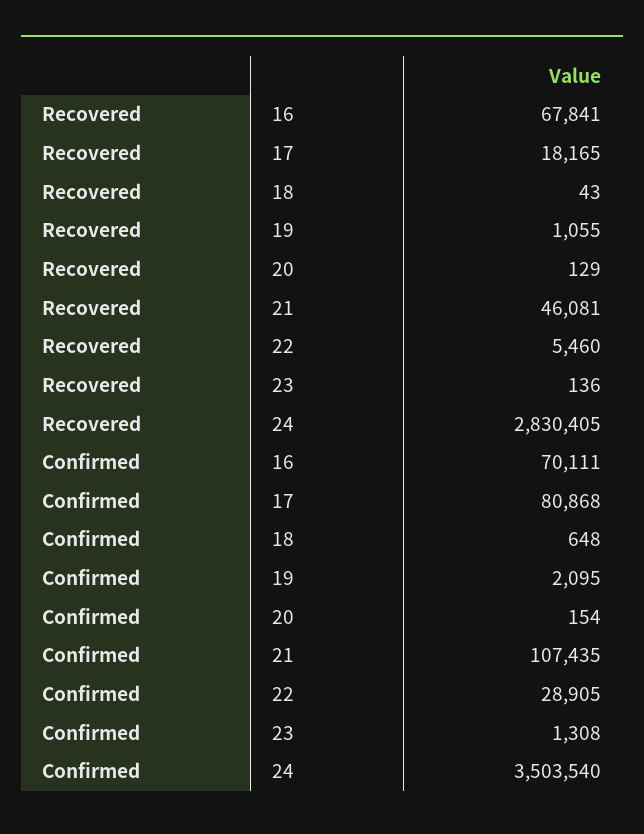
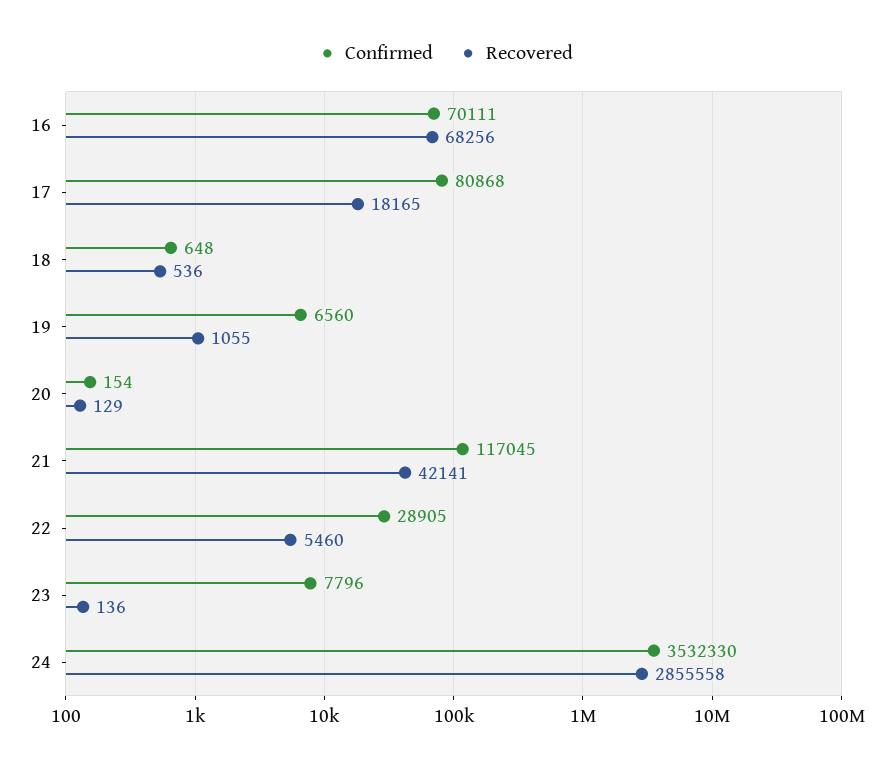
  {
    "Recovered": {
-     "16": 67841,
+     "16": 68256,
      "17": 18165,
-     "18": 43,
+     "18": 536,
      "19": 1055,
      "20": 129,
-     "21": 46081,
+     "21": 42141,
      "22": 5460,
      "23": 136,
-     "24": 2830405
+     "24": 2855558
    },
    "Confirmed": {
      "16": 70111,
      "17": 80868,
      "18": 648,
-     "19": 2095,
+     "19": 6560,
      "20": 154,
-     "21": 107435,
+     "21": 117045,
      "22": 28905,
-     "23": 1308,
+     "23": 7796,
-     "24": 3503540
+     "24": 3532330
    }
  }

